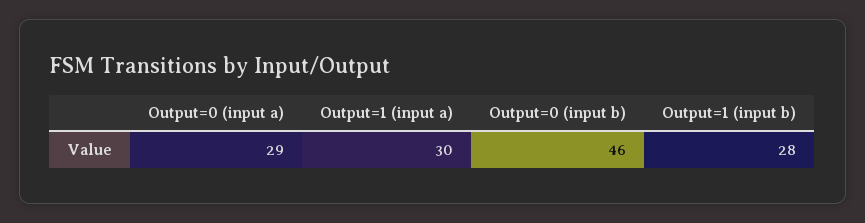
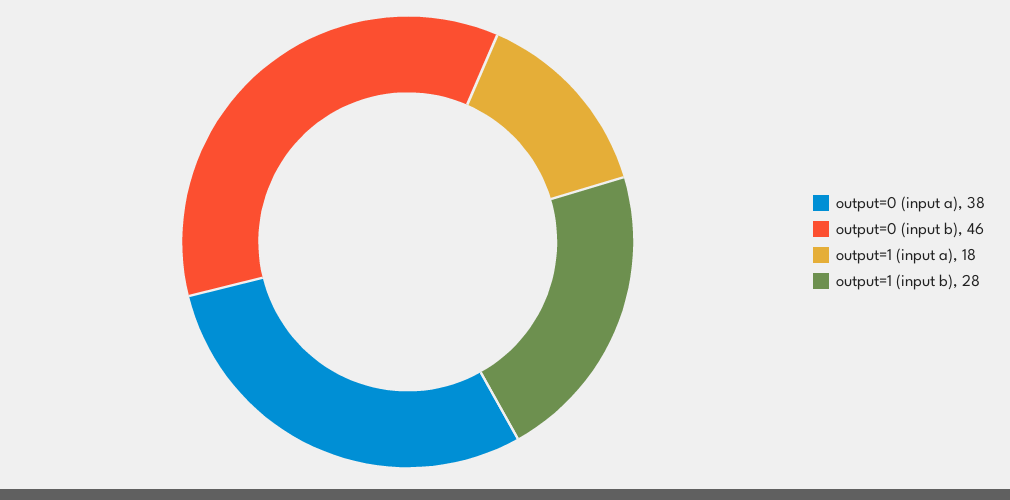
  {
-   "Output=0 (input a)": 29,
+   "Output=0 (input a)": 38,
-   "Output=1 (input a)": 30,
+   "Output=1 (input a)": 18,
    "Output=0 (input b)": 46,
    "Output=1 (input b)": 28
  }

